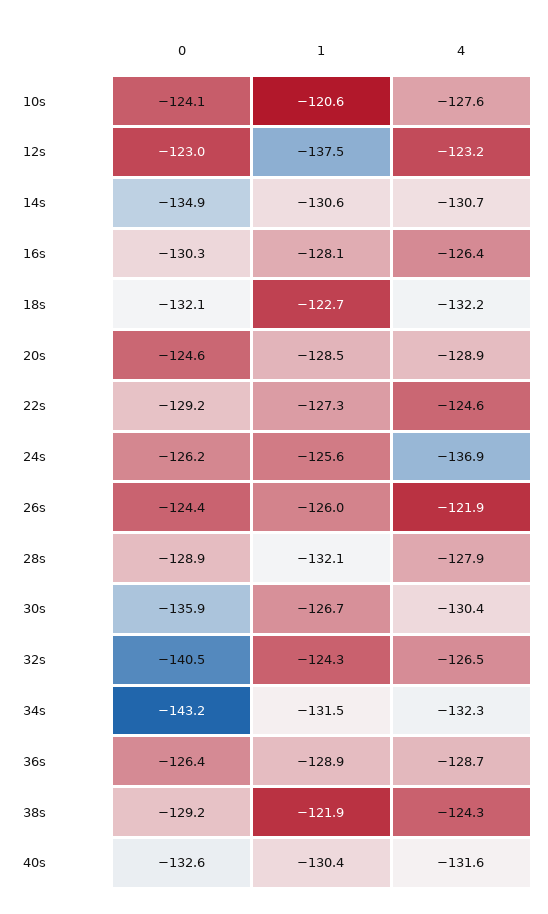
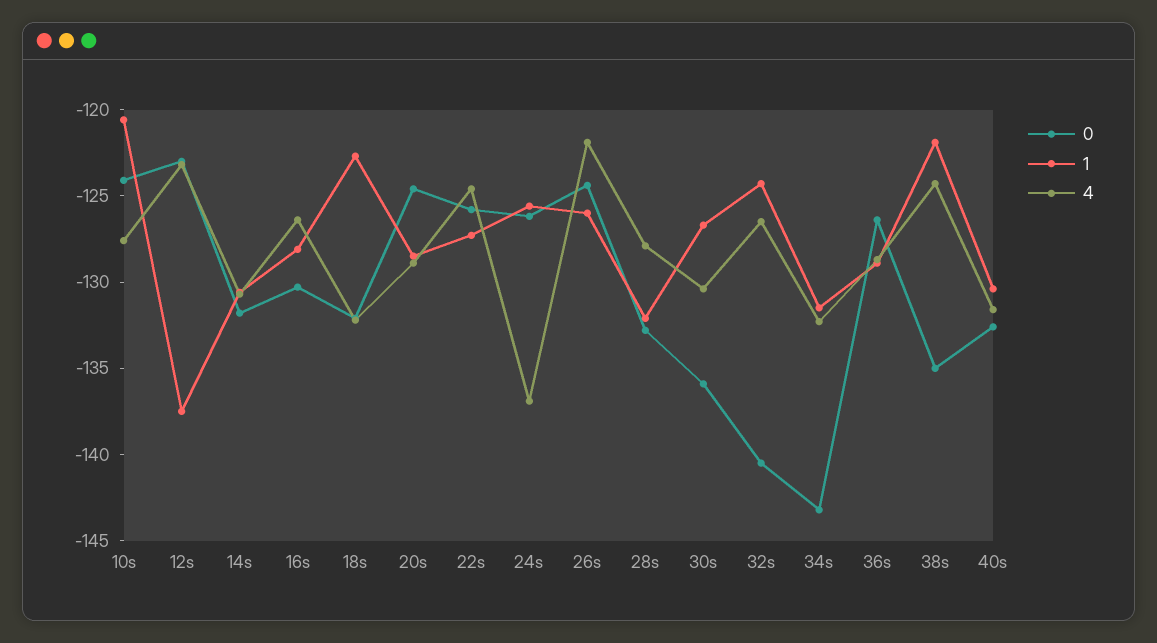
  {
    "0": {
      "10s": -124.1,
      "12s": -123,
-     "14s": -134.9,
+     "14s": -132,
      "16s": -130.3,
      "18s": -132.1,
      "20s": -124.6,
-     "22s": -129.2,
+     "22s": -126,
      "24s": -126.2,
      "26s": -124.4,
-     "28s": -128.9,
+     "28s": -133,
      "30s": -135.9,
      "32s": -140.5,
      "34s": -143.2,
      "36s": -126.4,
-     "38s": -129.2,
+     "38s": -135,
      "40s": -132.6
    },
    "1": {
      "10s": -120.6,
      "12s": -137.5,
      "14s": -130.6,
      "16s": -128.1,
      "18s": -122.7,
      "20s": -128.5,
      "22s": -127.3,
      "24s": -125.6,
      "26s": -126,
      "28s": -132.1,
      "30s": -126.7,
      "32s": -124.3,
      "34s": -131.5,
      "36s": -128.9,
      "38s": -121.9,
      "40s": -130.4
    },
    "4": {
      "10s": -127.6,
      "12s": -123.2,
      "14s": -130.7,
      "16s": -126.4,
      "18s": -132.2,
      "20s": -128.9,
      "22s": -124.6,
      "24s": -136.9,
      "26s": -121.9,
      "28s": -127.9,
      "30s": -130.4,
      "32s": -126.5,
      "34s": -132.3,
      "36s": -128.7,
      "38s": -124.3,
      "40s": -131.6
    }
  }

